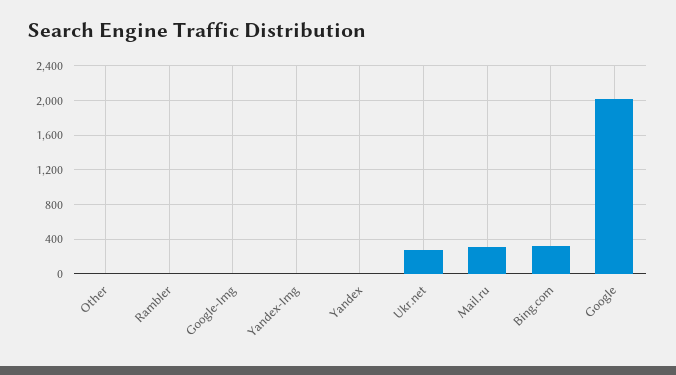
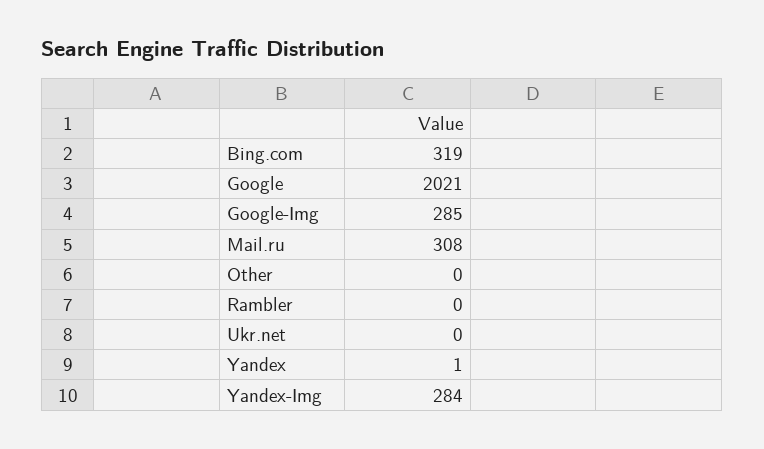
  {
    "Other": 0,
    "Rambler": 0,
-   "Google-Img": 0,
+   "Google-Img": 285,
-   "Yandex-Img": 0,
+   "Yandex-Img": 284,
    "Yandex": 1,
-   "Ukr.net": 300,
+   "Ukr.net": 0,
    "Mail.ru": 308,
    "Bing.com": 319,
    "Google": 2021
  }

